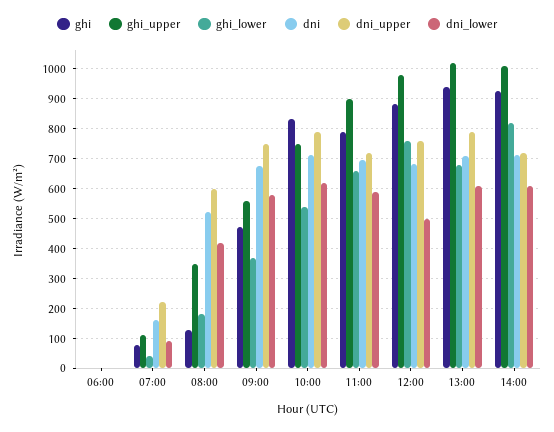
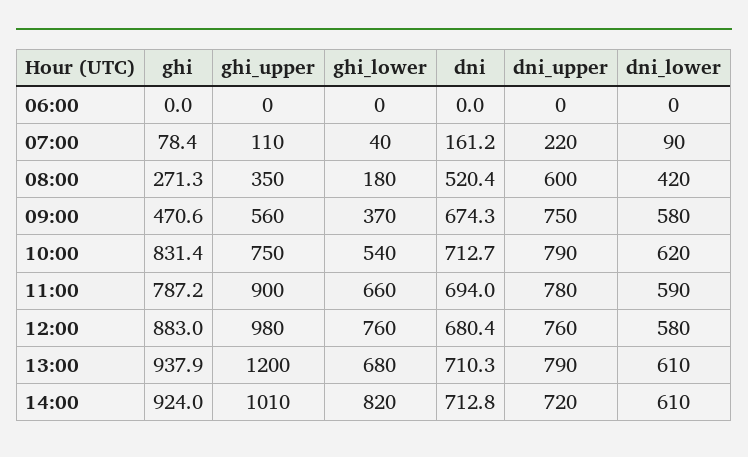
  {
    "ghi": {
      "06:00": 0,
      "07:00": 78.4,
-     "08:00": 125,
+     "08:00": 271.3,
      "09:00": 470.6,
      "10:00": 831.4,
      "11:00": 787.2,
      "12:00": 883,
      "13:00": 937.9,
      "14:00": 924
    },
    "ghi_upper": {
      "06:00": 0,
      "07:00": 110,
      "08:00": 350,
      "09:00": 560,
      "10:00": 750,
      "11:00": 900,
      "12:00": 980,
-     "13:00": 1025,
+     "13:00": 1200,
      "14:00": 1010
    },
    "ghi_lower": {
      "06:00": 0,
      "07:00": 40,
      "08:00": 180,
      "09:00": 370,
      "10:00": 540,
      "11:00": 660,
      "12:00": 760,
      "13:00": 680,
      "14:00": 820
    },
    "dni": {
      "06:00": 0,
      "07:00": 161.2,
      "08:00": 520.4,
      "09:00": 674.3,
      "10:00": 712.7,
      "11:00": 694,
      "12:00": 680.4,
      "13:00": 710.3,
      "14:00": 712.8
    },
    "dni_upper": {
      "06:00": 0,
      "07:00": 220,
      "08:00": 600,
      "09:00": 750,
      "10:00": 790,
-     "11:00": 725,
+     "11:00": 780,
      "12:00": 760,
      "13:00": 790,
      "14:00": 720
    },
    "dni_lower": {
      "06:00": 0,
      "07:00": 90,
      "08:00": 420,
      "09:00": 580,
      "10:00": 620,
      "11:00": 590,
-     "12:00": 500,
+     "12:00": 580,
      "13:00": 610,
      "14:00": 610
    }
  }

